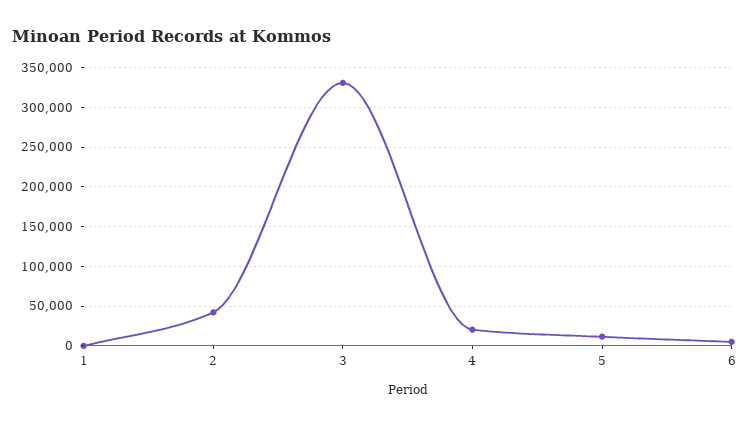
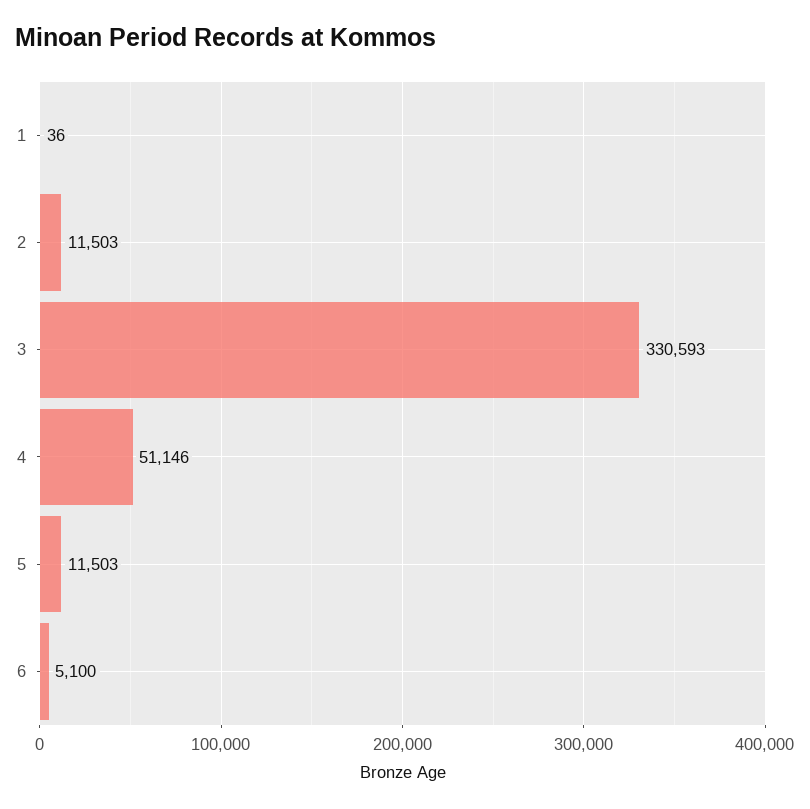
  {
    "1": 36,
-   "2": 40000,
+   "2": 11503,
    "3": 330593,
-   "4": 20000,
+   "4": 51146,
    "5": 11503,
    "6": 5100
  }

